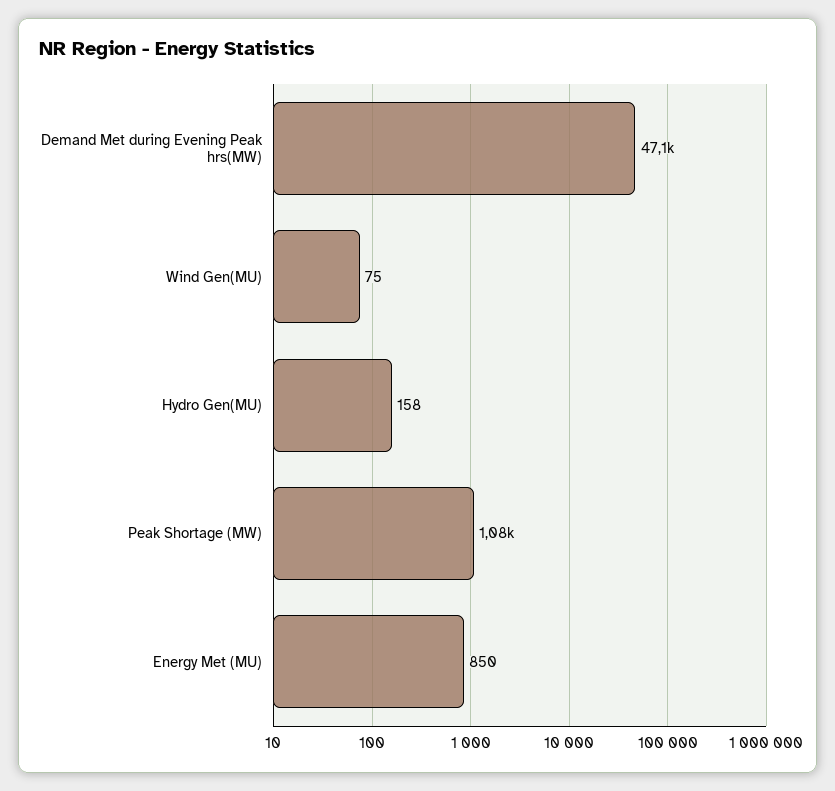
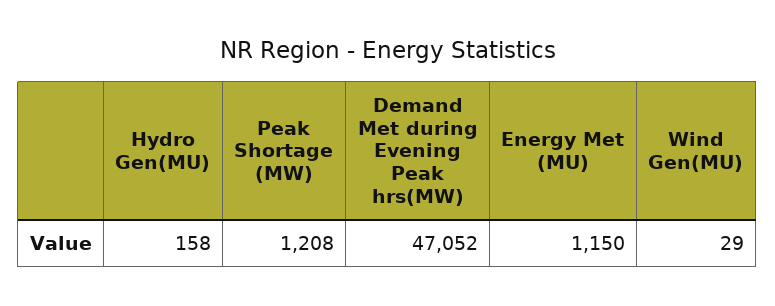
  {
    "Demand Met during Evening Peak hrs(MW)": 47052,
-   "Wind Gen(MU)": 75,
+   "Wind Gen(MU)": 29,
    "Hydro Gen(MU)": 158,
-   "Peak Shortage (MW)": 1080,
+   "Peak Shortage (MW)": 1208,
-   "Energy Met (MU)": 850
+   "Energy Met (MU)": 1150
  }

